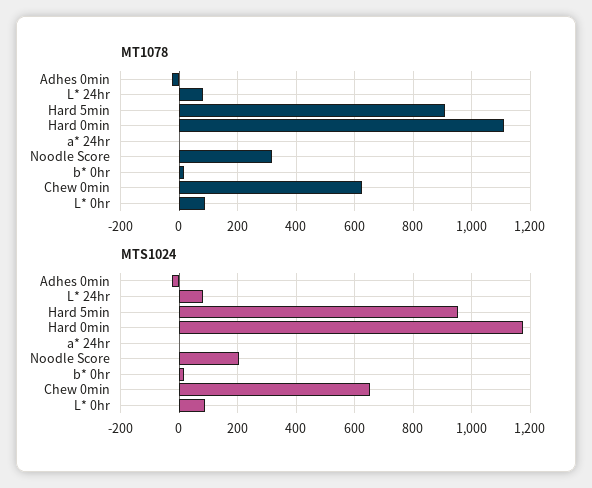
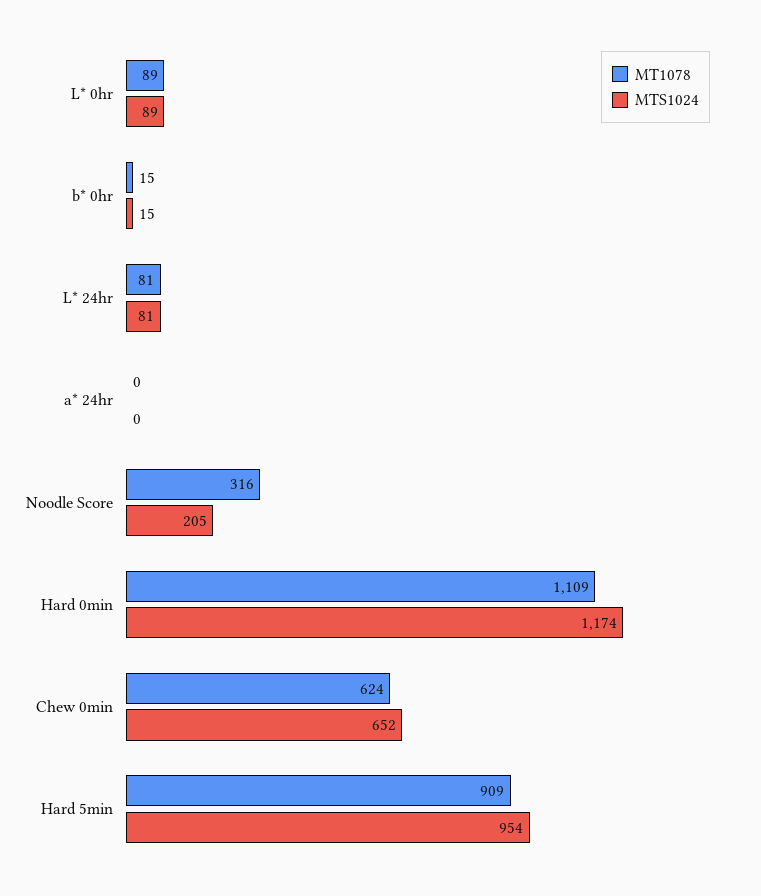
  {
    "MT1078": {
-     "Adhes 0min": -25,
      "L* 24hr": 81,
      "Hard 5min": 909,
      "Hard 0min": 1109,
      "a* 24hr": 0,
      "Noodle Score": 316,
      "b* 0hr": 15,
      "Chew 0min": 624,
      "L* 0hr": 89
    },
    "MTS1024": {
-     "Adhes 0min": -25,
      "L* 24hr": 81,
      "Hard 5min": 954,
      "Hard 0min": 1174,
      "a* 24hr": 0,
      "Noodle Score": 205,
      "b* 0hr": 15,
      "Chew 0min": 652,
      "L* 0hr": 89
    }
  }

